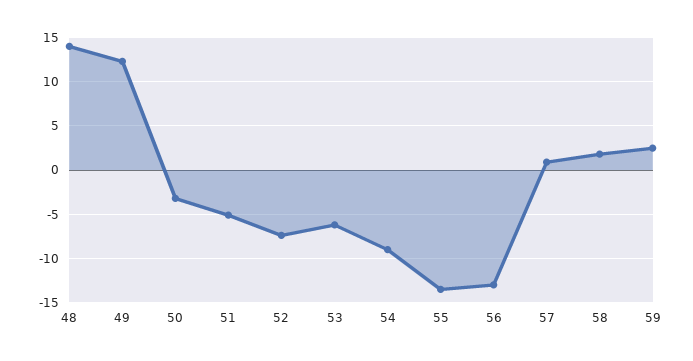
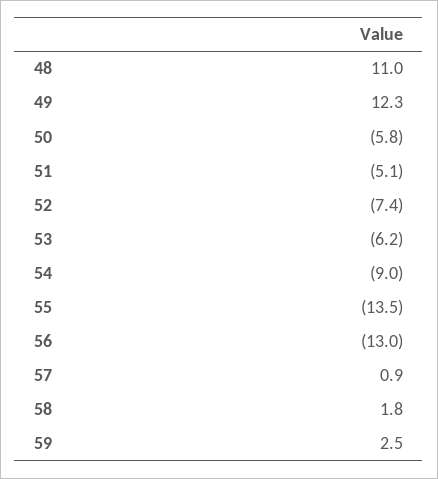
  {
-   "48": 14,
+   "48": 11,
    "49": 12.3,
-   "50": -3,
+   "50": -5.8,
    "51": -5.1,
    "52": -7.4,
    "53": -6.2,
    "54": -9,
    "55": -13.5,
    "56": -13,
    "57": 0.9,
    "58": 1.8,
    "59": 2.5
  }

